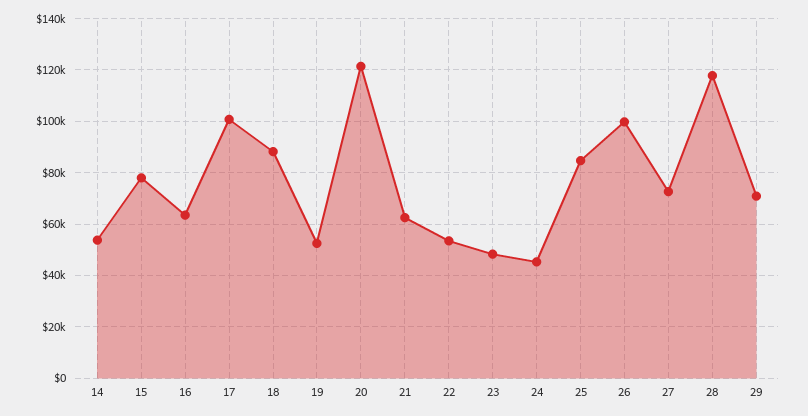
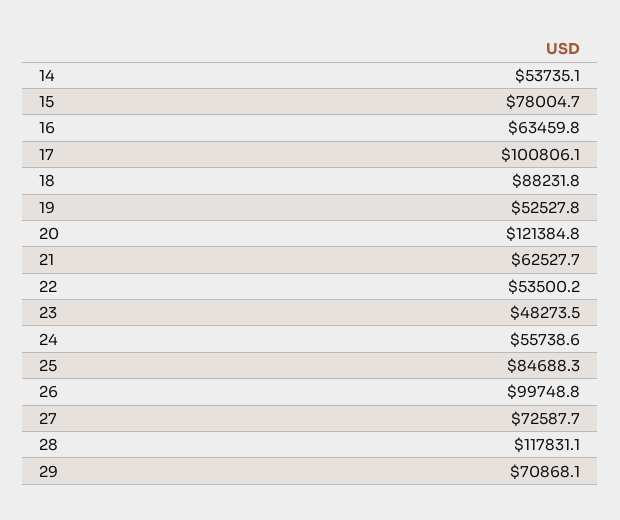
  {
    "14": 53735.1,
    "15": 78004.7,
    "16": 63459.8,
    "17": 100806.1,
    "18": 88231.8,
    "19": 52527.8,
    "20": 121384.8,
    "21": 62527.7,
    "22": 53500.2,
    "23": 48273.5,
-   "24": 45000,
+   "24": 55738.6,
    "25": 84688.3,
    "26": 99748.8,
    "27": 72587.7,
    "28": 117831.1,
    "29": 70868.1
  }

